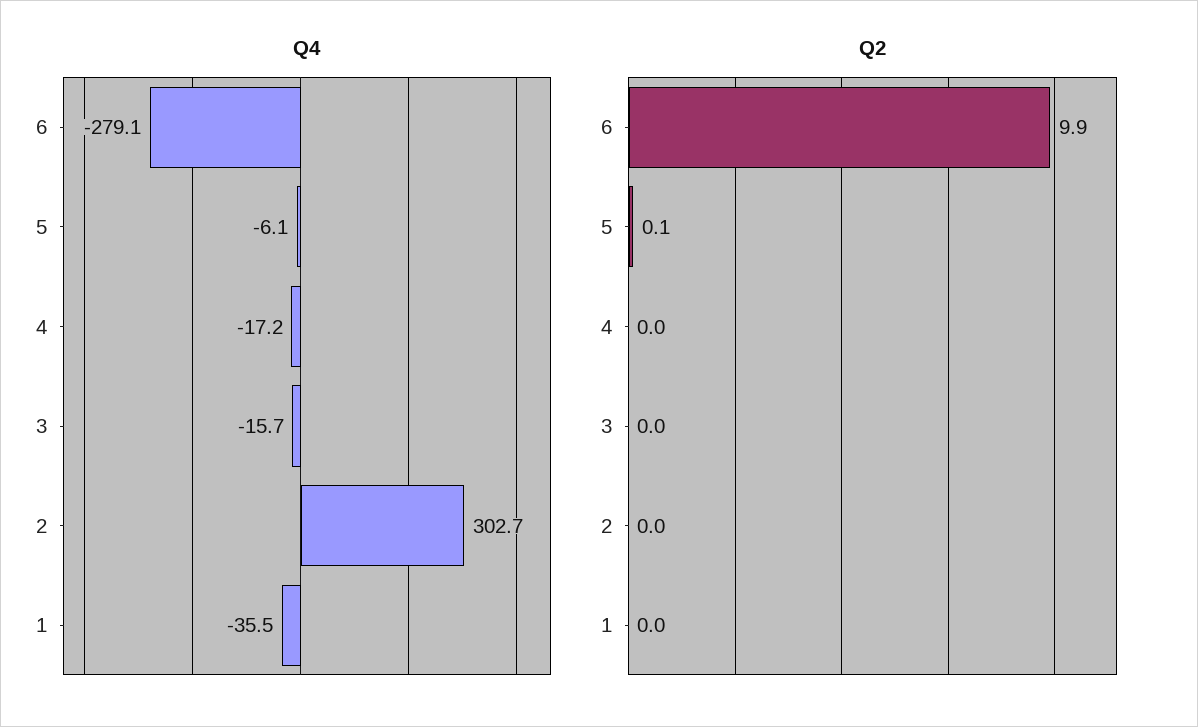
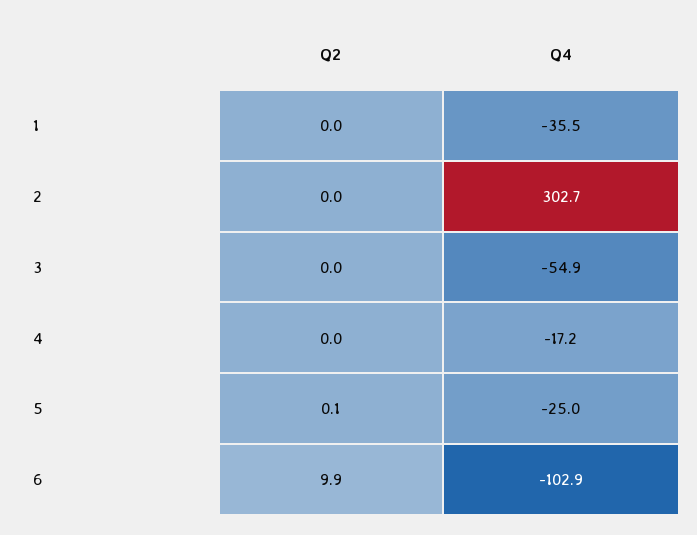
  {
    "Q4": {
-     "6": -279.1,
+     "6": -102.9,
-     "5": -6.1,
+     "5": -25,
      "4": -17.2,
-     "3": -15.7,
+     "3": -54.9,
      "2": 302.7,
      "1": -35.5
    },
    "Q2": {
      "6": 9.9,
      "5": 0.1,
      "4": 0,
      "3": 0,
      "2": 0,
      "1": 0
    }
  }

